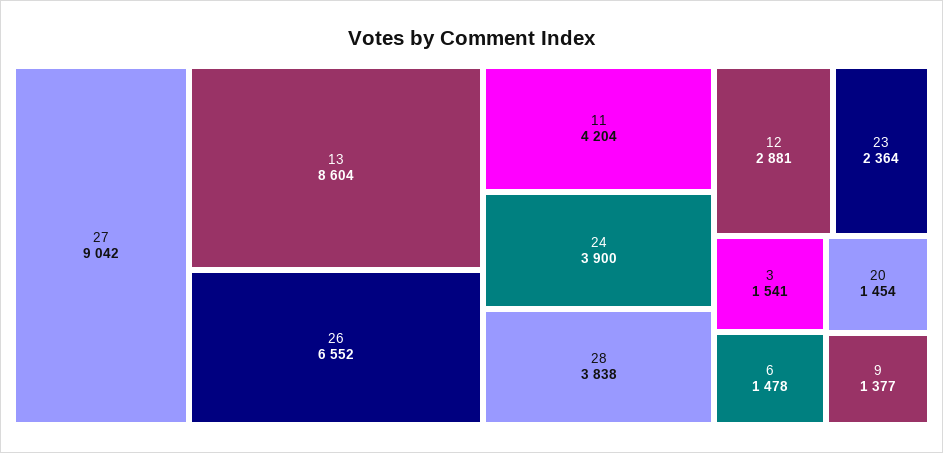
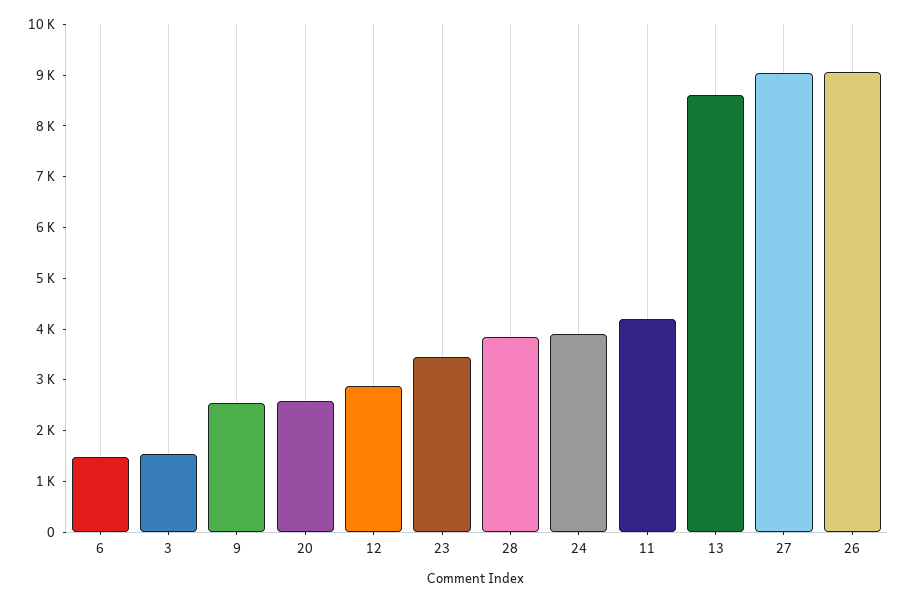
  {
    "27": 9042,
    "13": 8604,
-   "26": 6552,
+   "26": 9000,
    "11": 4204,
    "24": 3900,
    "28": 3838,
    "12": 2881,
-   "23": 2364,
+   "23": 3400,
    "3": 1541,
    "6": 1478,
-   "20": 1454,
+   "20": 2600,
-   "9": 1377
+   "9": 2600
  }

